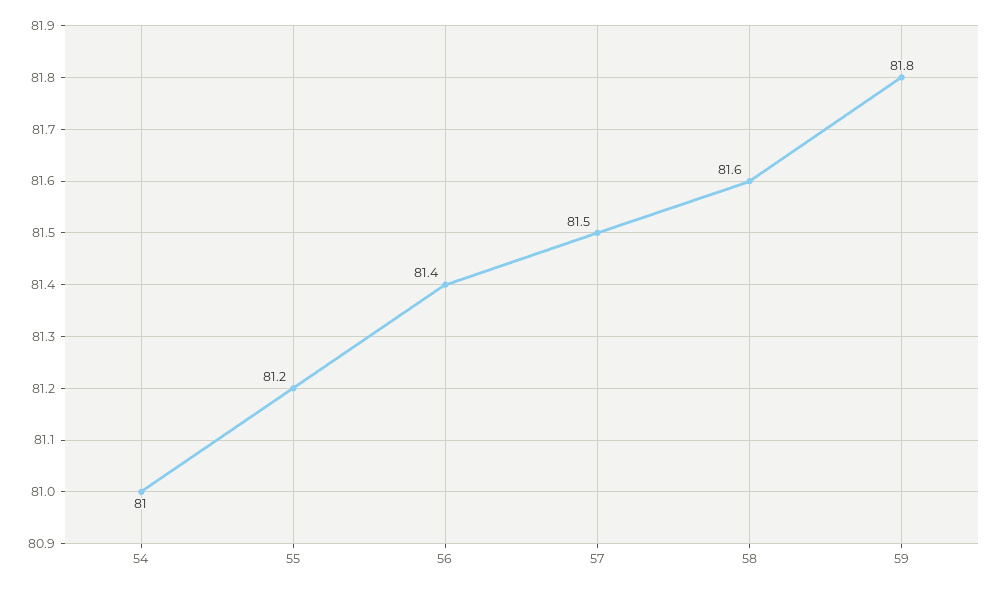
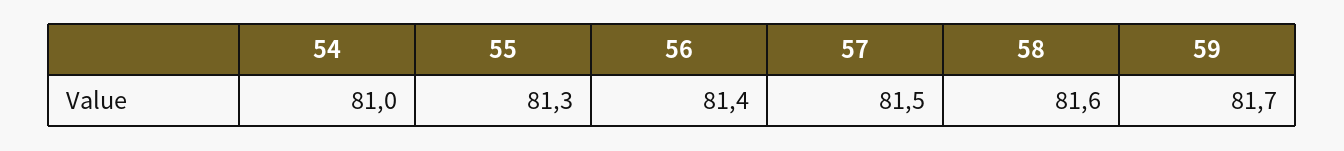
  {
    "54": 81,
-   "55": 81.2,
+   "55": 81.3,
    "56": 81.4,
    "57": 81.5,
    "58": 81.6,
-   "59": 81.8
+   "59": 81.7
  }

